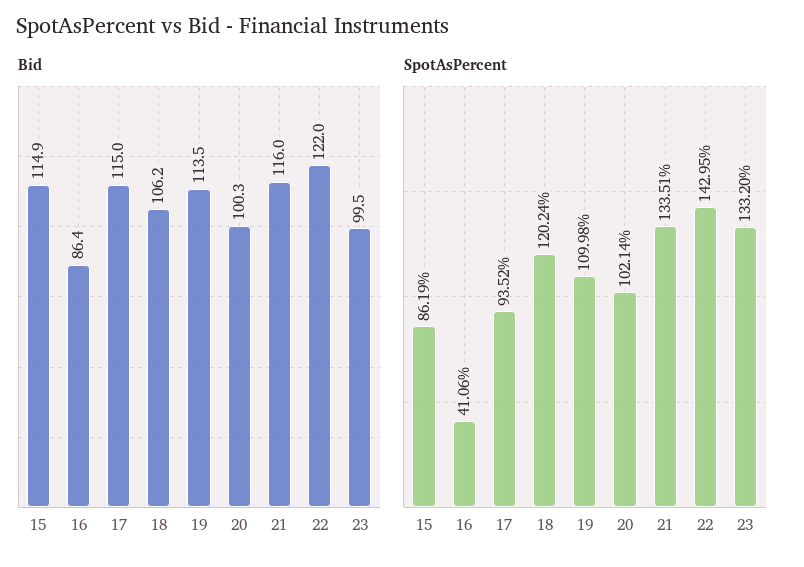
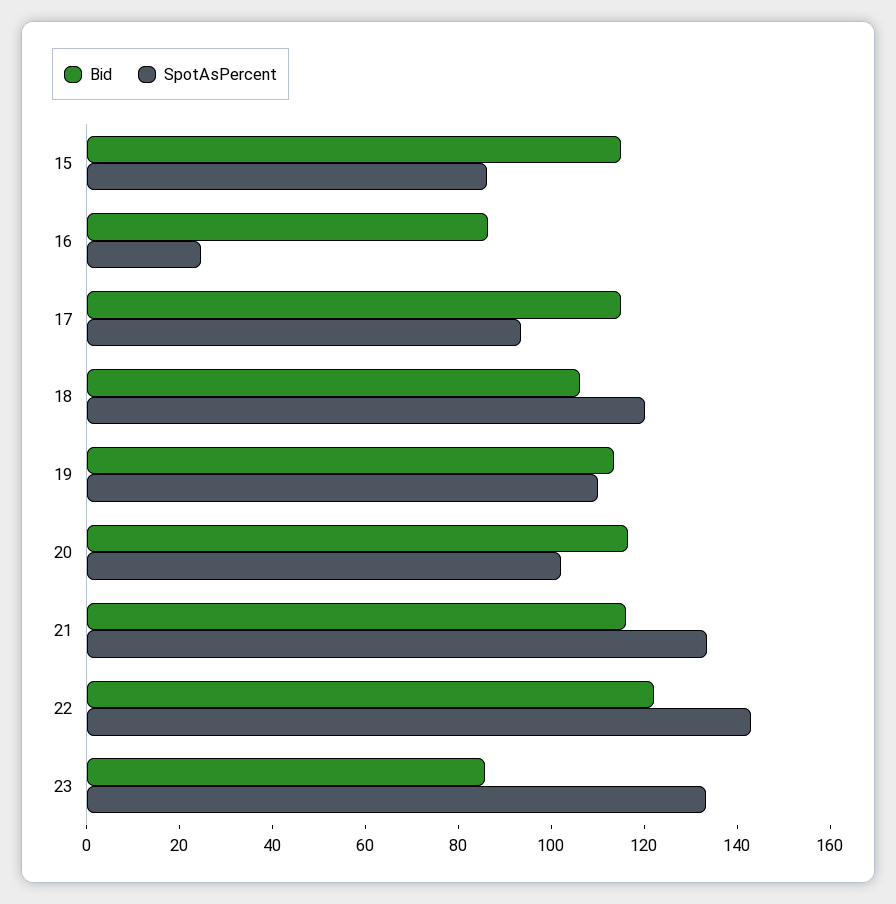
  {
    "Bid": {
      "15": 114.9,
      "16": 86.4,
      "17": 115,
      "18": 106.2,
      "19": 113.5,
-     "20": 100.3,
+     "20": 115,
      "21": 116,
      "22": 122,
-     "23": 99.5
+     "23": 85
    },
    "SpotAsPercent": {
      "15": 86.19,
-     "16": 41.06,
+     "16": 25,
      "17": 93.52,
      "18": 120.24,
      "19": 109.98,
      "20": 102.14,
      "21": 133.51,
      "22": 142.95,
      "23": 133.2
    }
  }

